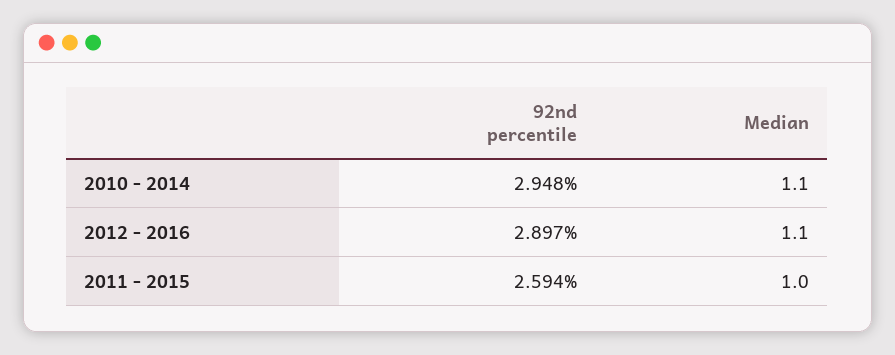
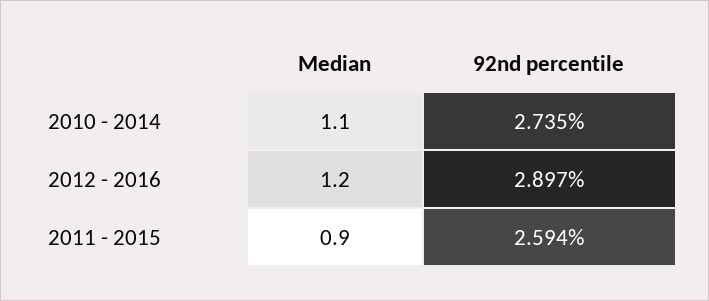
  {
    "92nd percentile": {
-     "2010 - 2014": 2.948,
+     "2010 - 2014": 2.735,
      "2012 - 2016": 2.897,
      "2011 - 2015": 2.594
    },
    "Median": {
      "2010 - 2014": 1.1,
-     "2012 - 2016": 1.1,
+     "2012 - 2016": 1.2,
-     "2011 - 2015": 1
+     "2011 - 2015": 0.9
    }
  }

